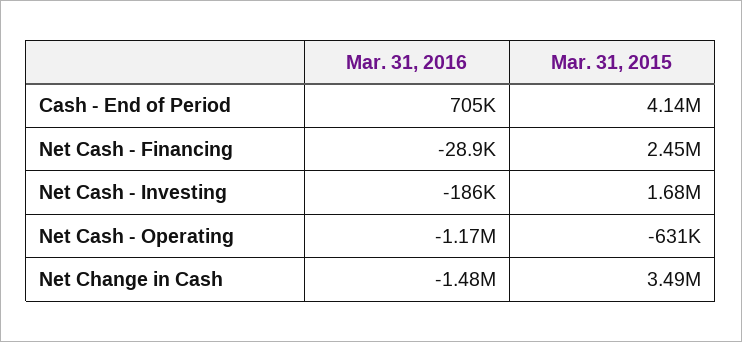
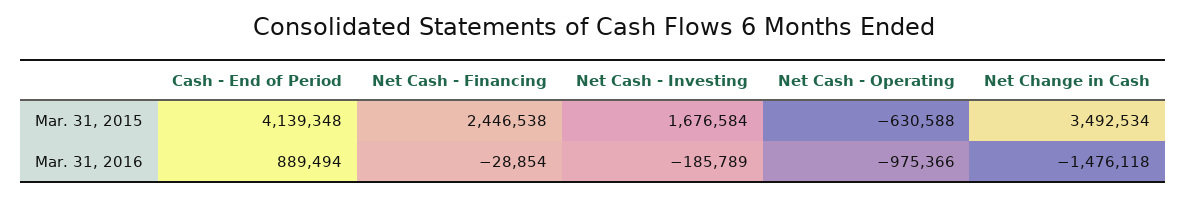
  {
    "Mar. 31, 2016": {
-     "Cash - End of Period": 705000,
+     "Cash - End of Period": 889494,
      "Net Cash - Financing": -28854,
      "Net Cash - Investing": -185789,
-     "Net Cash - Operating": -1170000,
+     "Net Cash - Operating": -975366,
      "Net Change in Cash": -1476118
    },
    "Mar. 31, 2015": {
      "Cash - End of Period": 4139348,
      "Net Cash - Financing": 2446538,
      "Net Cash - Investing": 1676584,
      "Net Cash - Operating": -630588,
      "Net Change in Cash": 3492534
    }
  }

